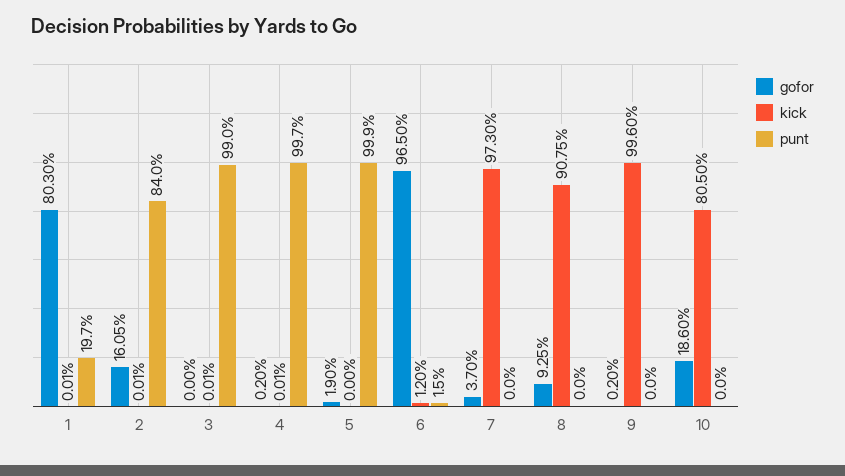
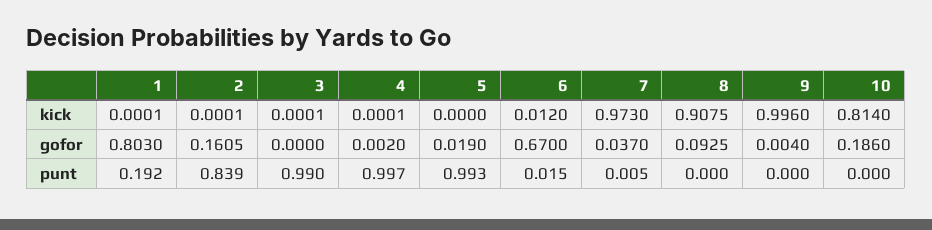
  {
    "gofor": {
      "1": 0.803,
      "2": 0.1605,
      "3": 0,
      "4": 0.002,
      "5": 0.019,
-     "6": 0.965,
+     "6": 0.67,
      "7": 0.037,
      "8": 0.0925,
-     "9": 0.002,
+     "9": 0.004,
      "10": 0.186
    },
    "kick": {
      "1": 0.0001,
      "2": 0.0001,
      "3": 0.0001,
      "4": 0.0001,
      "5": 0,
      "6": 0.012,
      "7": 0.973,
      "8": 0.9075,
      "9": 0.996,
-     "10": 0.805
+     "10": 0.814
    },
    "punt": {
-     "1": 0.197,
+     "1": 0.192,
-     "2": 0.84,
+     "2": 0.839,
      "3": 0.99,
      "4": 0.997,
-     "5": 0.999,
+     "5": 0.993,
      "6": 0.015,
-     "7": 0,
+     "7": 0.005,
      "8": 0,
      "9": 0,
      "10": 0
    }
  }

